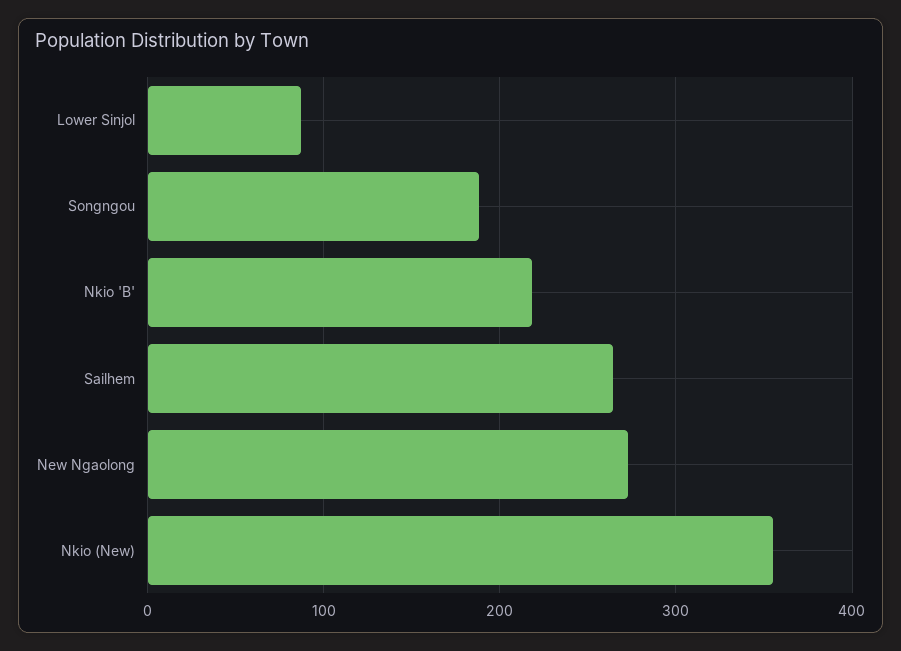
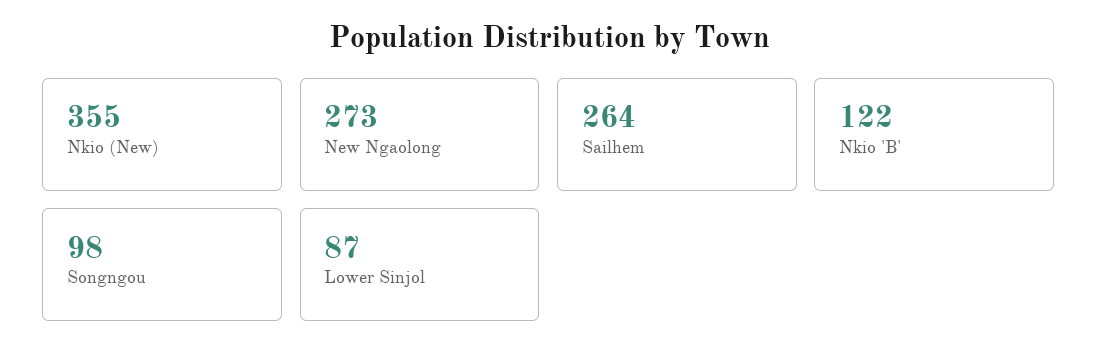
  {
    "Lower Sinjol": 87,
-   "Songngou": 190,
+   "Songngou": 98,
-   "Nkio 'B'": 220,
+   "Nkio 'B'": 122,
    "Sailhem": 264,
    "New Ngaolong": 273,
    "Nkio (New)": 355
  }

